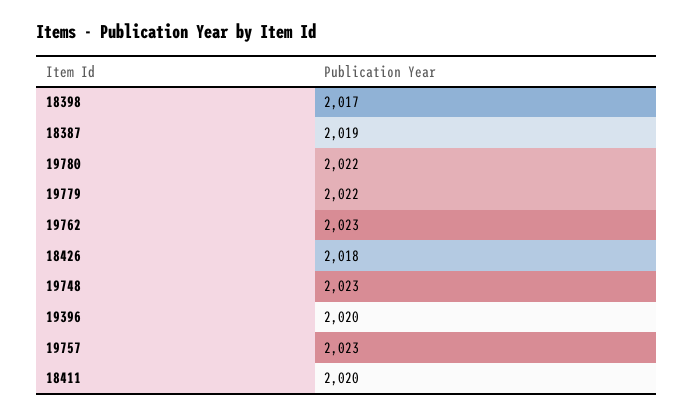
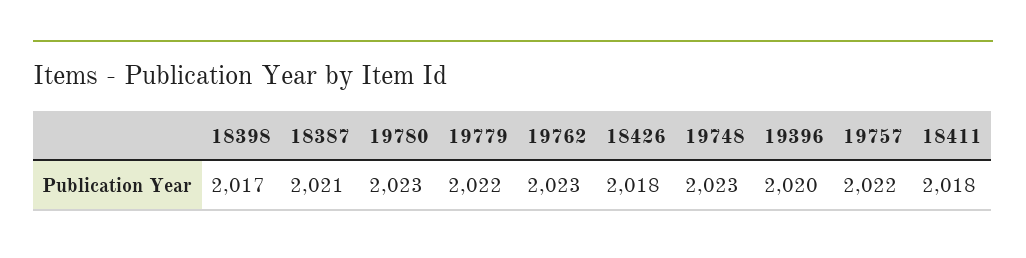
  {
    "18398": 2017,
-   "18387": 2019,
+   "18387": 2021,
-   "19780": 2022,
+   "19780": 2023,
    "19779": 2022,
    "19762": 2023,
    "18426": 2018,
    "19748": 2023,
    "19396": 2020,
-   "19757": 2023,
+   "19757": 2022,
-   "18411": 2020
+   "18411": 2018
  }

